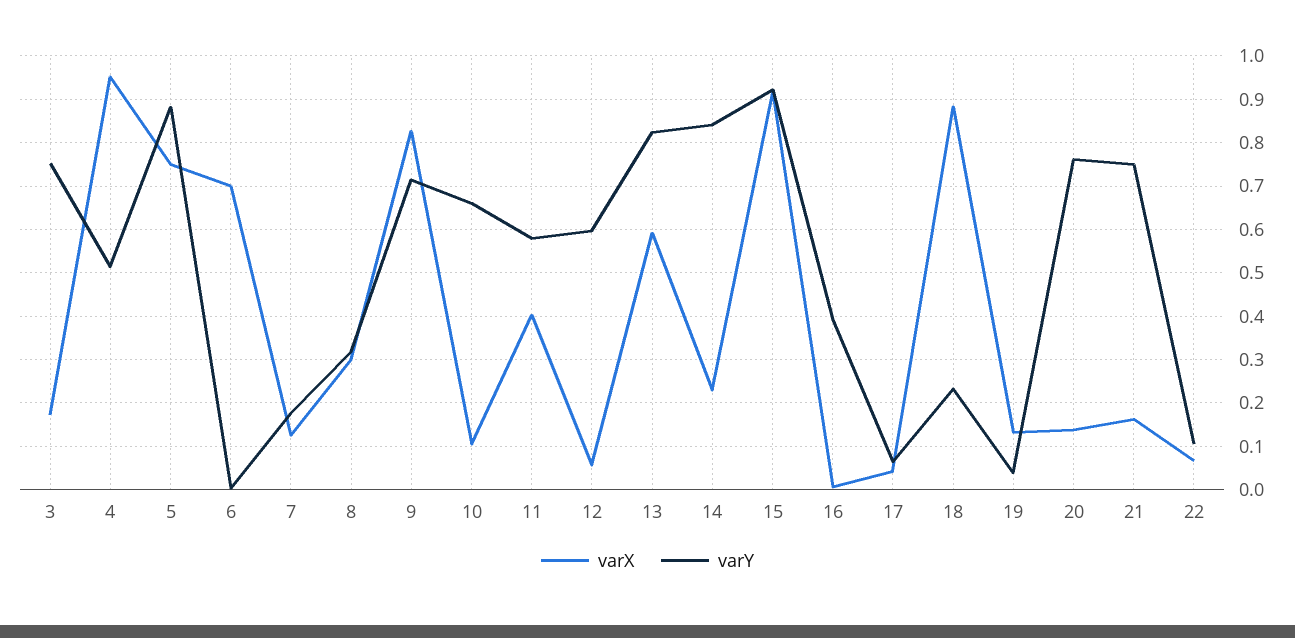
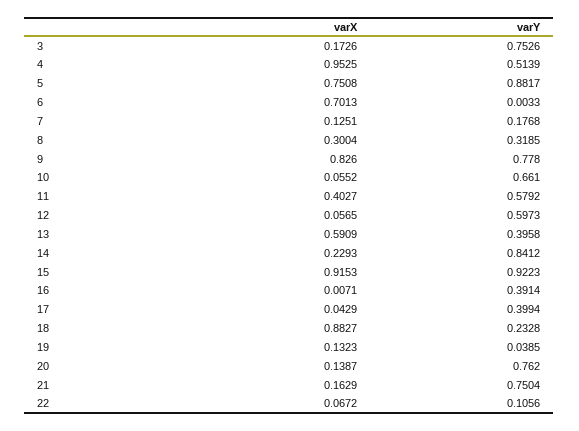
  {
    "varX": {
      "3": 0.1726,
      "4": 0.9525,
      "5": 0.7508,
      "6": 0.7013,
      "7": 0.1251,
      "8": 0.3004,
      "9": 0.826,
-     "10": 0.1,
+     "10": 0.0552,
      "11": 0.4027,
      "12": 0.0565,
      "13": 0.5909,
      "14": 0.2293,
      "15": 0.9153,
      "16": 0.0071,
      "17": 0.0429,
      "18": 0.8827,
      "19": 0.1323,
      "20": 0.1387,
      "21": 0.1629,
      "22": 0.0672
    },
    "varY": {
      "3": 0.7526,
      "4": 0.5139,
      "5": 0.8817,
      "6": 0.0033,
      "7": 0.1768,
      "8": 0.3185,
-     "9": 0.72,
+     "9": 0.778,
      "10": 0.661,
      "11": 0.5792,
      "12": 0.5973,
-     "13": 0.82,
+     "13": 0.3958,
      "14": 0.8412,
      "15": 0.9223,
      "16": 0.3914,
-     "17": 0.06,
+     "17": 0.3994,
      "18": 0.2328,
      "19": 0.0385,
      "20": 0.762,
      "21": 0.7504,
      "22": 0.1056
    }
  }

